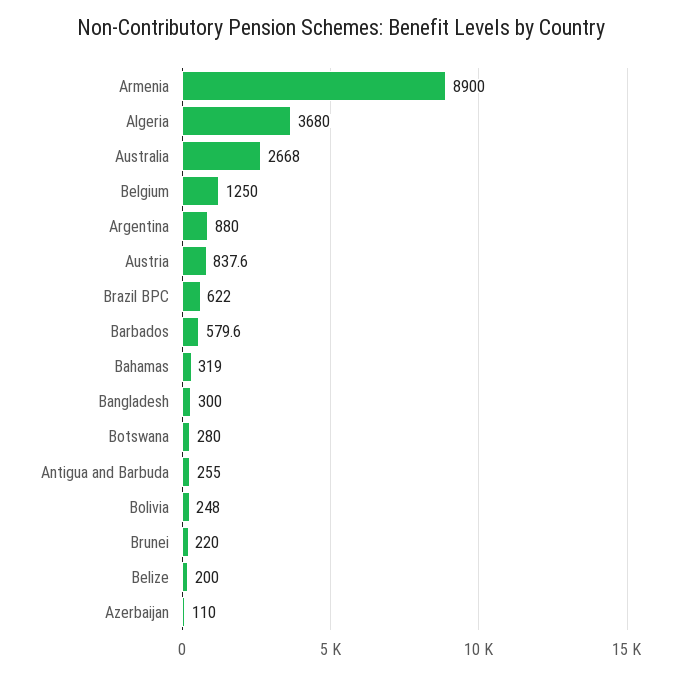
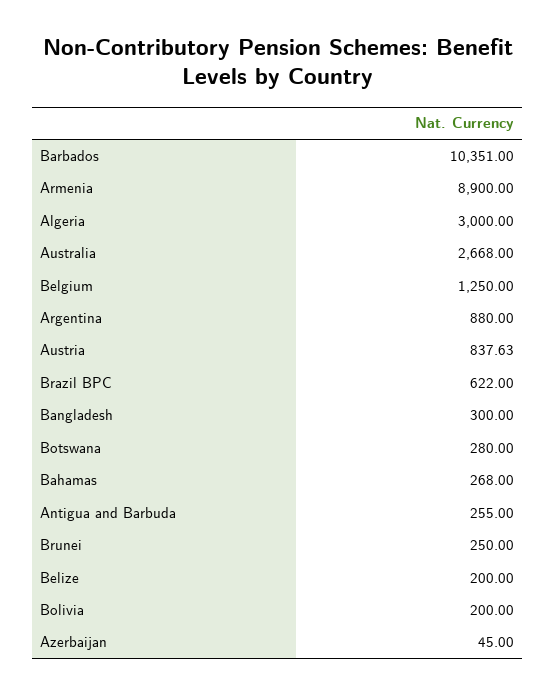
  {
    "Armenia": 8900,
-   "Algeria": 3680,
+   "Algeria": 3000,
    "Australia": 2668,
    "Belgium": 1250,
    "Argentina": 880,
    "Austria": 837.63,
    "Brazil BPC": 622,
-   "Barbados": 579.6,
+   "Barbados": 10351,
-   "Bahamas": 319,
+   "Bahamas": 268,
    "Bangladesh": 300,
    "Botswana": 280,
    "Antigua and Barbuda": 255,
-   "Bolivia": 248,
+   "Bolivia": 200,
-   "Brunei": 220,
+   "Brunei": 250,
    "Belize": 200,
-   "Azerbaijan": 110
+   "Azerbaijan": 45
  }

